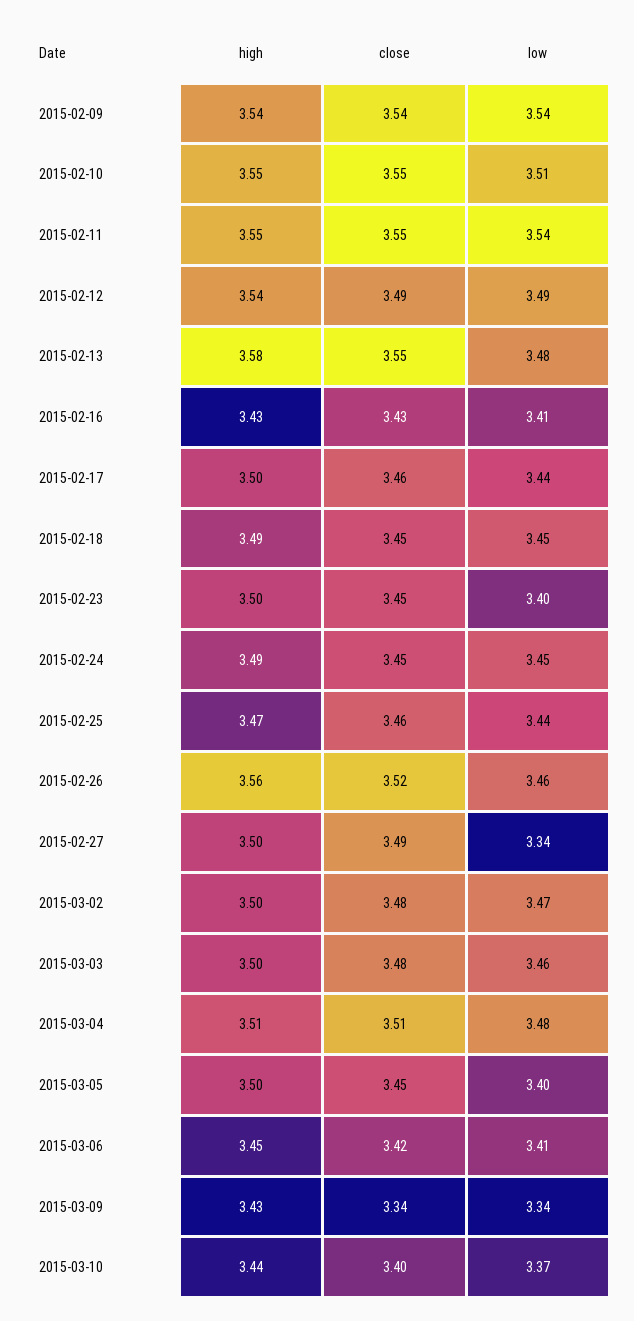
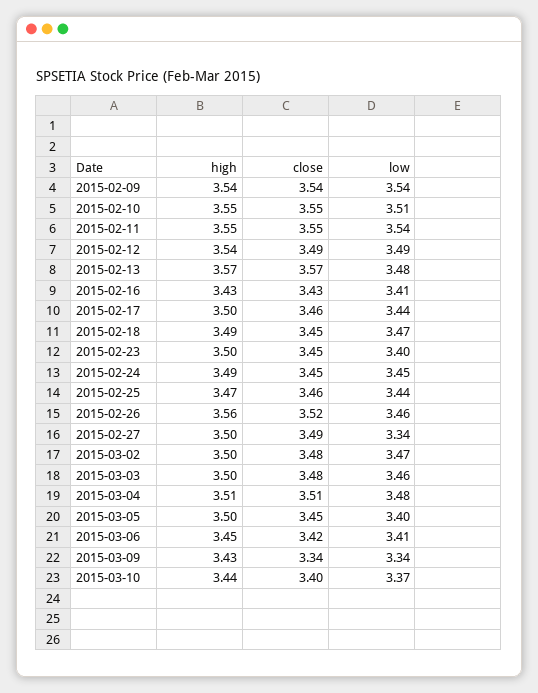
  {
    "high": {
      "2015-02-09": 3.54,
      "2015-02-10": 3.55,
      "2015-02-11": 3.55,
      "2015-02-12": 3.54,
-     "2015-02-13": 3.58,
+     "2015-02-13": 3.57,
      "2015-02-16": 3.43,
      "2015-02-17": 3.5,
      "2015-02-18": 3.49,
      "2015-02-23": 3.5,
      "2015-02-24": 3.49,
      "2015-02-25": 3.47,
      "2015-02-26": 3.56,
      "2015-02-27": 3.5,
      "2015-03-02": 3.5,
      "2015-03-03": 3.5,
      "2015-03-04": 3.51,
      "2015-03-05": 3.5,
      "2015-03-06": 3.45,
      "2015-03-09": 3.43,
      "2015-03-10": 3.44
    },
    "close": {
      "2015-02-09": 3.54,
      "2015-02-10": 3.55,
      "2015-02-11": 3.55,
      "2015-02-12": 3.49,
-     "2015-02-13": 3.55,
+     "2015-02-13": 3.57,
      "2015-02-16": 3.43,
      "2015-02-17": 3.46,
      "2015-02-18": 3.45,
      "2015-02-23": 3.45,
      "2015-02-24": 3.45,
      "2015-02-25": 3.46,
      "2015-02-26": 3.52,
      "2015-02-27": 3.49,
      "2015-03-02": 3.48,
      "2015-03-03": 3.48,
      "2015-03-04": 3.51,
      "2015-03-05": 3.45,
      "2015-03-06": 3.42,
      "2015-03-09": 3.34,
      "2015-03-10": 3.4
    },
    "low": {
      "2015-02-09": 3.54,
      "2015-02-10": 3.51,
      "2015-02-11": 3.54,
      "2015-02-12": 3.49,
      "2015-02-13": 3.48,
      "2015-02-16": 3.41,
      "2015-02-17": 3.44,
-     "2015-02-18": 3.45,
+     "2015-02-18": 3.47,
      "2015-02-23": 3.4,
      "2015-02-24": 3.45,
      "2015-02-25": 3.44,
      "2015-02-26": 3.46,
      "2015-02-27": 3.34,
      "2015-03-02": 3.47,
      "2015-03-03": 3.46,
      "2015-03-04": 3.48,
      "2015-03-05": 3.4,
      "2015-03-06": 3.41,
      "2015-03-09": 3.34,
      "2015-03-10": 3.37
    }
  }

